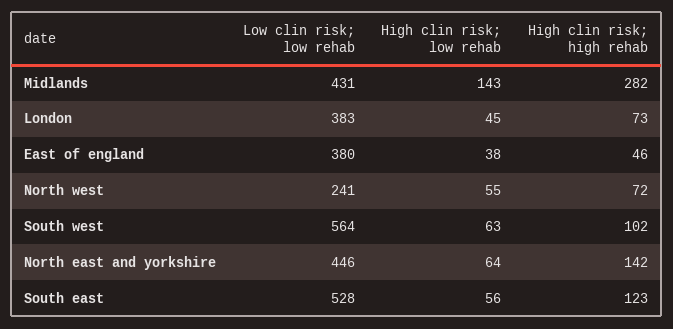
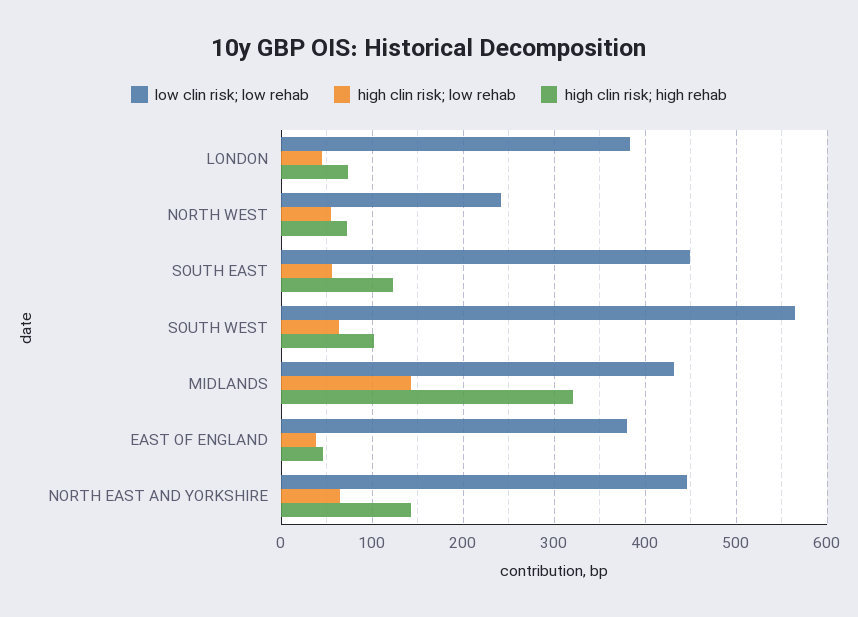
  {
    "Low clin risk; low rehab": {
      "Midlands": 431,
      "London": 383,
      "East of england": 380,
      "North west": 241,
      "South west": 564,
      "North east and yorkshire": 446,
-     "South east": 528
+     "South east": 450
    },
    "High clin risk; low rehab": {
      "Midlands": 143,
      "London": 45,
      "East of england": 38,
      "North west": 55,
      "South west": 63,
      "North east and yorkshire": 64,
      "South east": 56
    },
    "High clin risk; high rehab": {
-     "Midlands": 282,
+     "Midlands": 320,
      "London": 73,
      "East of england": 46,
      "North west": 72,
      "South west": 102,
      "North east and yorkshire": 142,
      "South east": 123
    }
  }

